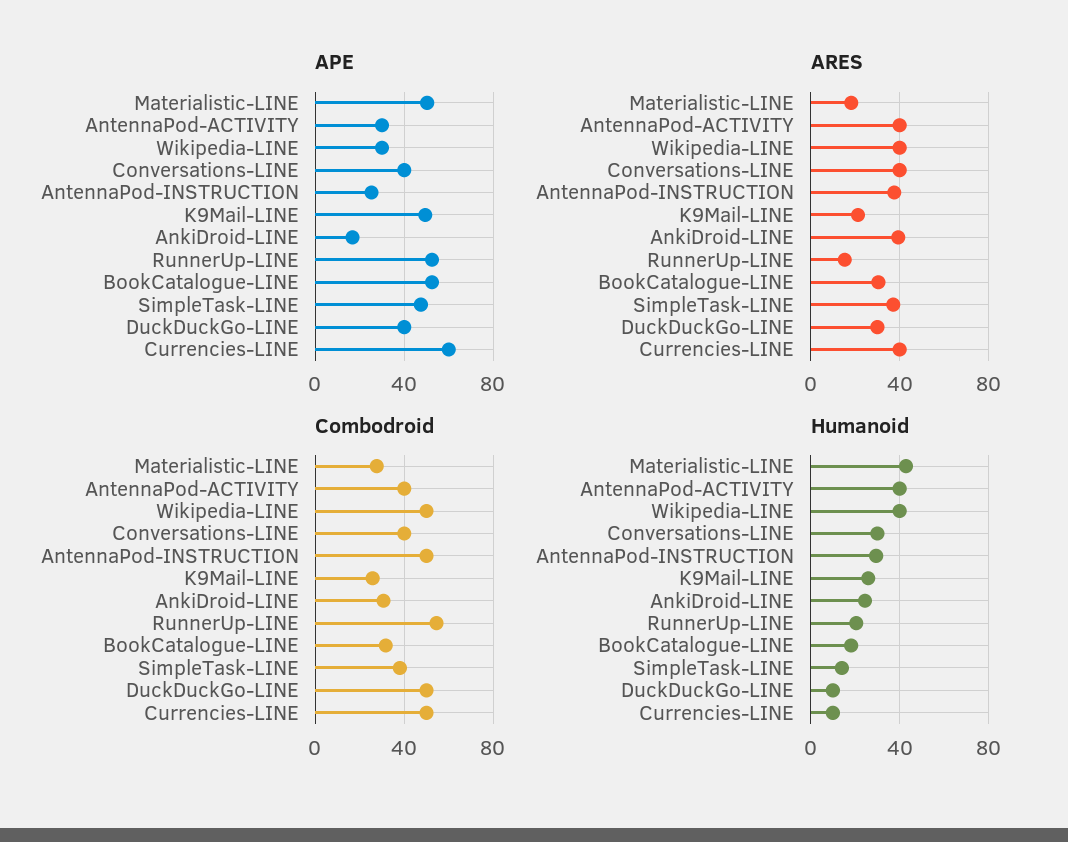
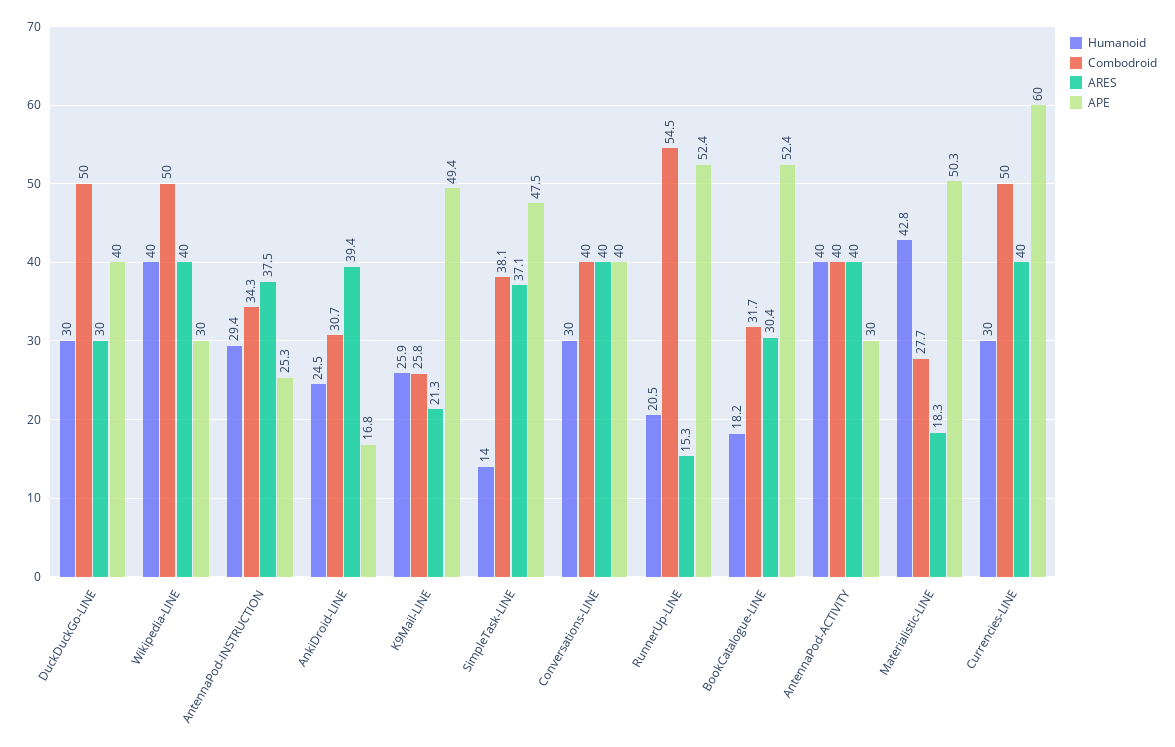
  {
    "APE": {
      "Materialistic-LINE": 50.3,
      "AntennaPod-ACTIVITY": 30,
      "Wikipedia-LINE": 30,
      "Conversations-LINE": 40,
      "AntennaPod-INSTRUCTION": 25.3,
      "K9Mail-LINE": 49.4,
      "AnkiDroid-LINE": 16.8,
      "RunnerUp-LINE": 52.4,
      "BookCatalogue-LINE": 52.4,
      "SimpleTask-LINE": 47.5,
      "DuckDuckGo-LINE": 40,
      "Currencies-LINE": 60
    },
    "ARES": {
      "Materialistic-LINE": 18.3,
      "AntennaPod-ACTIVITY": 40,
      "Wikipedia-LINE": 40,
      "Conversations-LINE": 40,
      "AntennaPod-INSTRUCTION": 37.5,
      "K9Mail-LINE": 21.3,
      "AnkiDroid-LINE": 39.4,
      "RunnerUp-LINE": 15.3,
      "BookCatalogue-LINE": 30.4,
      "SimpleTask-LINE": 37.1,
      "DuckDuckGo-LINE": 30,
      "Currencies-LINE": 40
    },
    "Combodroid": {
      "Materialistic-LINE": 27.7,
      "AntennaPod-ACTIVITY": 40,
      "Wikipedia-LINE": 50,
      "Conversations-LINE": 40,
-     "AntennaPod-INSTRUCTION": 50,
+     "AntennaPod-INSTRUCTION": 34.3,
      "K9Mail-LINE": 25.8,
      "AnkiDroid-LINE": 30.7,
      "RunnerUp-LINE": 54.5,
      "BookCatalogue-LINE": 31.7,
      "SimpleTask-LINE": 38.1,
      "DuckDuckGo-LINE": 50,
      "Currencies-LINE": 50
    },
    "Humanoid": {
      "Materialistic-LINE": 42.8,
      "AntennaPod-ACTIVITY": 40,
      "Wikipedia-LINE": 40,
      "Conversations-LINE": 30,
      "AntennaPod-INSTRUCTION": 29.4,
      "K9Mail-LINE": 25.9,
      "AnkiDroid-LINE": 24.5,
      "RunnerUp-LINE": 20.5,
      "BookCatalogue-LINE": 18.2,
      "SimpleTask-LINE": 14,
-     "DuckDuckGo-LINE": 10,
+     "DuckDuckGo-LINE": 30,
-     "Currencies-LINE": 10
+     "Currencies-LINE": 30
    }
  }

